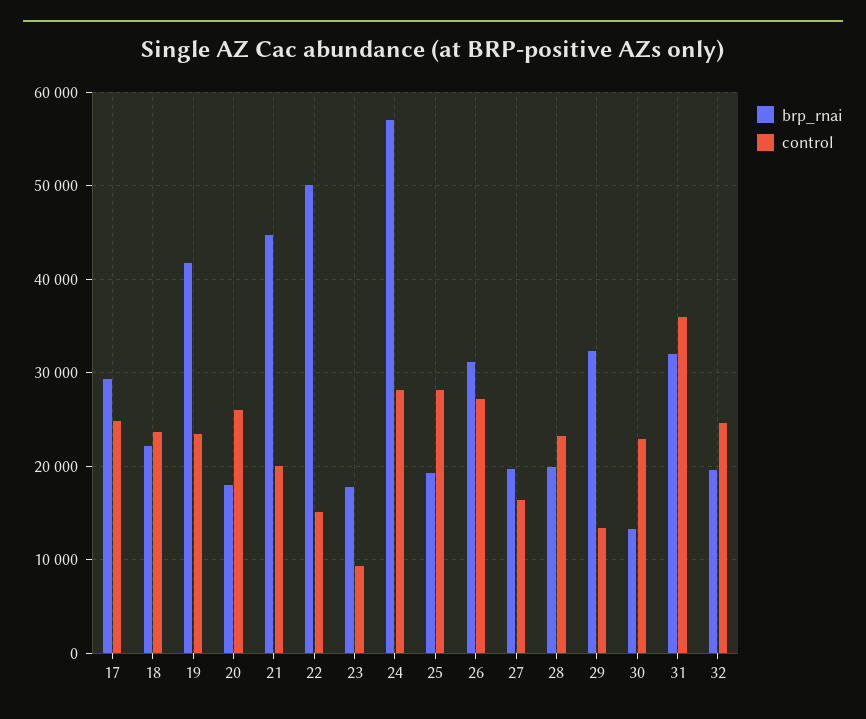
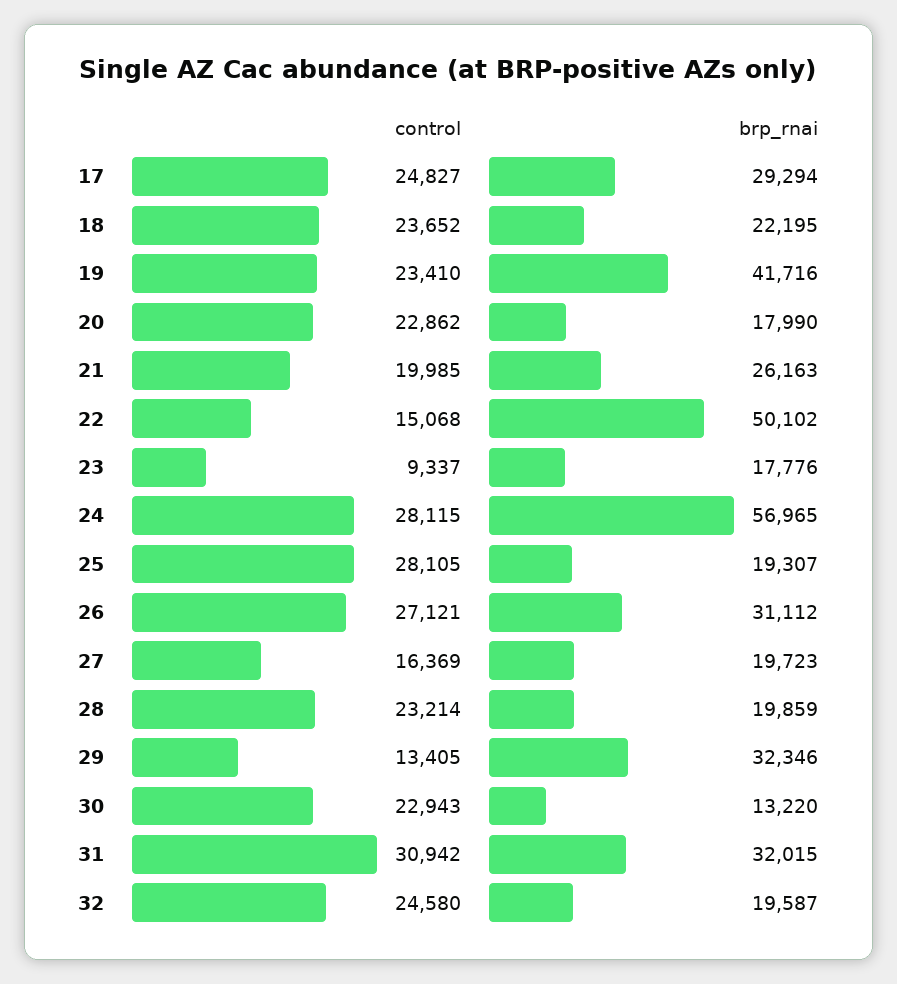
  {
    "brp_rnai": {
      "17": 29294,
      "18": 22195,
      "19": 41716,
      "20": 17990,
-     "21": 45000,
+     "21": 26163,
      "22": 50102,
      "23": 17776,
      "24": 56965,
      "25": 19307,
      "26": 31112,
      "27": 19723,
      "28": 19859,
      "29": 32346,
      "30": 13220,
      "31": 32015,
      "32": 19587
    },
    "control": {
      "17": 24827,
      "18": 23652,
      "19": 23410,
-     "20": 26000,
+     "20": 22862,
      "21": 19985,
      "22": 15068,
      "23": 9337,
      "24": 28115,
      "25": 28105,
      "26": 27121,
      "27": 16369,
      "28": 23214,
      "29": 13405,
      "30": 22943,
-     "31": 36000,
+     "31": 30942,
      "32": 24580
    }
  }

